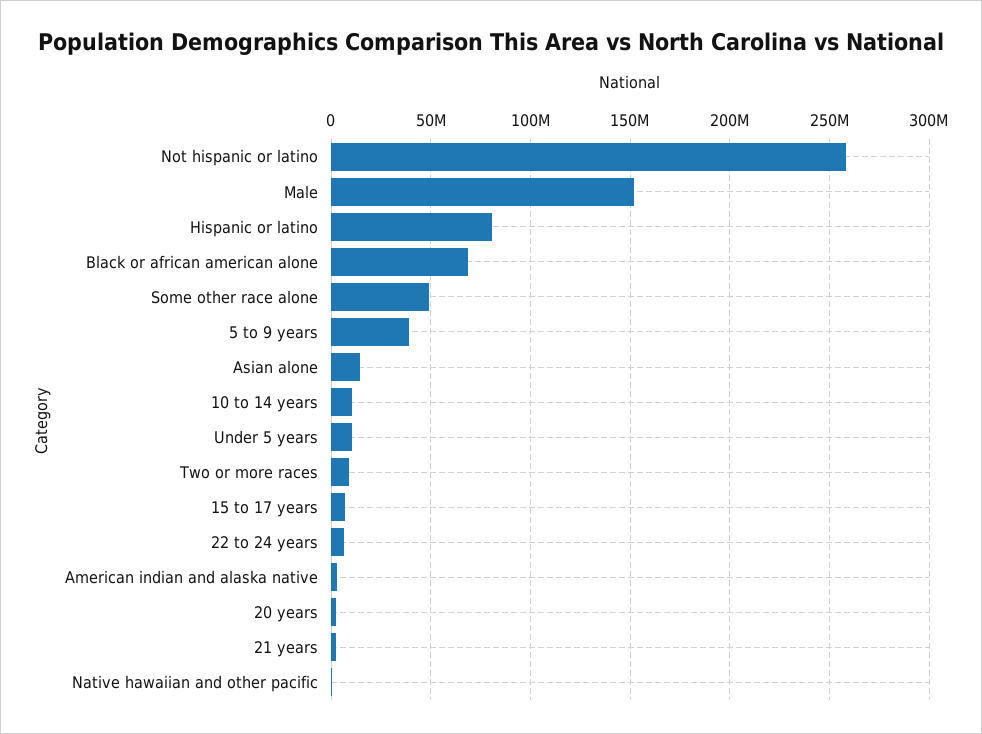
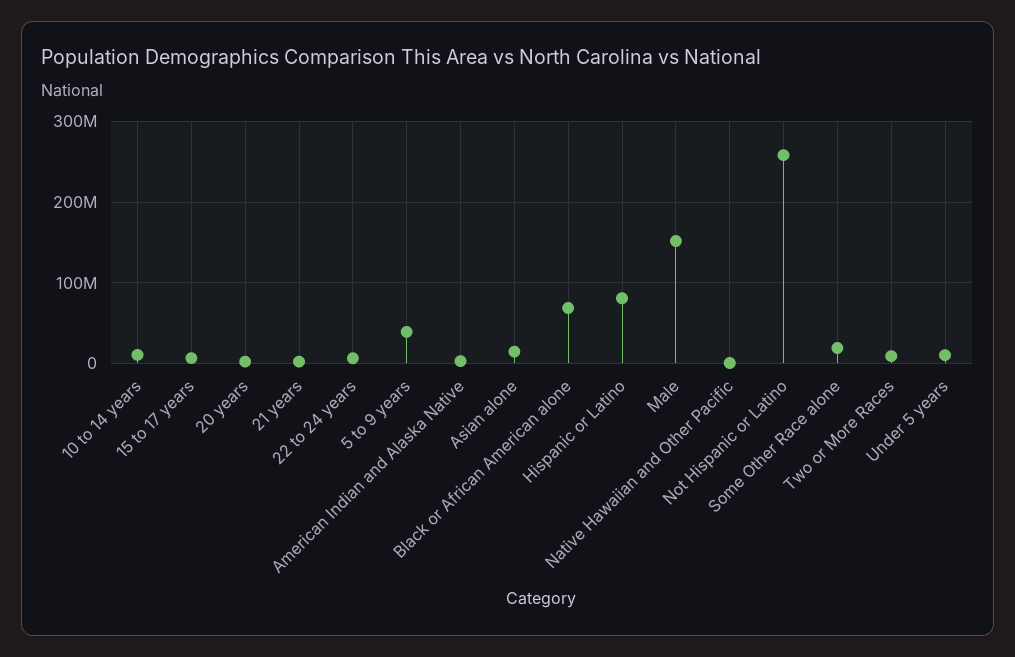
  {
    "Not hispanic or latino": 260000000,
    "Male": 150000000,
    "Hispanic or latino": 80000000,
    "Black or african american alone": 70000000,
-   "Some other race alone": 50000000,
+   "Some other race alone": 20000000,
    "5 to 9 years": 40000000,
    "Asian alone": 15000000,
    "10 to 14 years": 10000000,
    "Under 5 years": 10000000,
    "Two or more races": 10000000,
    "15 to 17 years": 5000000,
    "22 to 24 years": 5000000,
    "American indian and alaska native": 5000000,
    "20 years": 0,
    "21 years": 0,
    "Native hawaiian and other pacific": 0
  }

